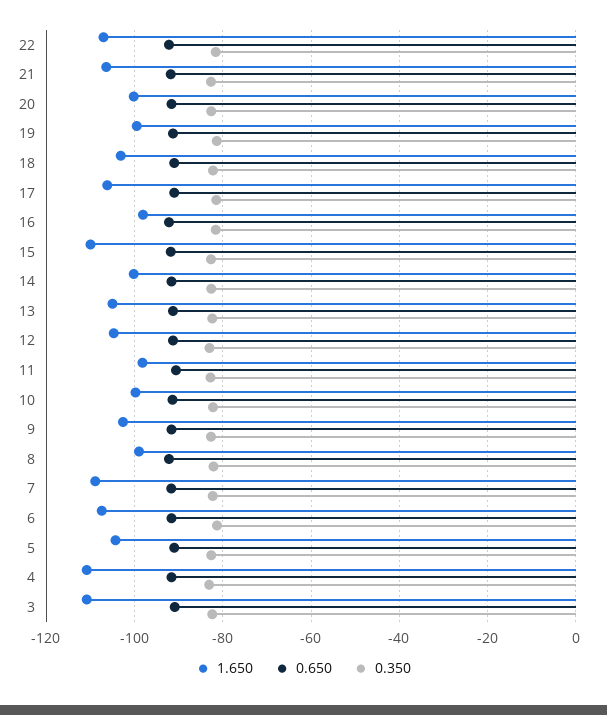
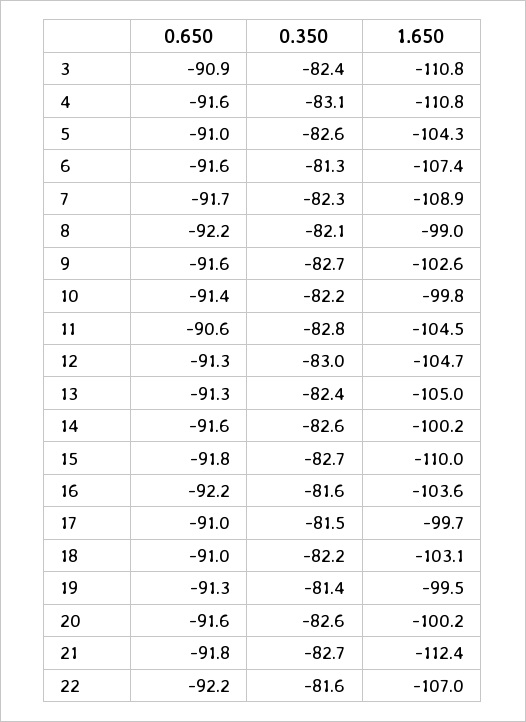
  {
    "1.650": {
      "22": -107,
-     "21": -106,
+     "21": -112.4,
      "20": -100.2,
      "19": -99.5,
      "18": -103.1,
-     "17": -106,
+     "17": -99.7,
-     "16": -98,
+     "16": -103.6,
      "15": -110,
      "14": -100.2,
      "13": -105,
      "12": -104.7,
-     "11": -98,
+     "11": -104.5,
      "10": -99.8,
      "9": -102.6,
      "8": -99,
      "7": -108.9,
      "6": -107.4,
      "5": -104.3,
      "4": -110.8,
      "3": -110.8
    },
    "0.650": {
      "22": -92.2,
      "21": -91.8,
      "20": -91.6,
      "19": -91.3,
      "18": -91,
      "17": -91,
      "16": -92.2,
      "15": -91.8,
      "14": -91.6,
      "13": -91.3,
      "12": -91.3,
      "11": -90.6,
      "10": -91.4,
      "9": -91.6,
      "8": -92.2,
      "7": -91.7,
      "6": -91.6,
      "5": -91,
      "4": -91.6,
      "3": -90.9
    },
    "0.350": {
      "22": -81.6,
      "21": -82.7,
      "20": -82.6,
      "19": -81.4,
      "18": -82.2,
      "17": -81.5,
      "16": -81.6,
      "15": -82.7,
      "14": -82.6,
      "13": -82.4,
      "12": -83,
      "11": -82.8,
      "10": -82.2,
      "9": -82.7,
      "8": -82.1,
      "7": -82.3,
      "6": -81.3,
      "5": -82.6,
      "4": -83.1,
      "3": -82.4
    }
  }

